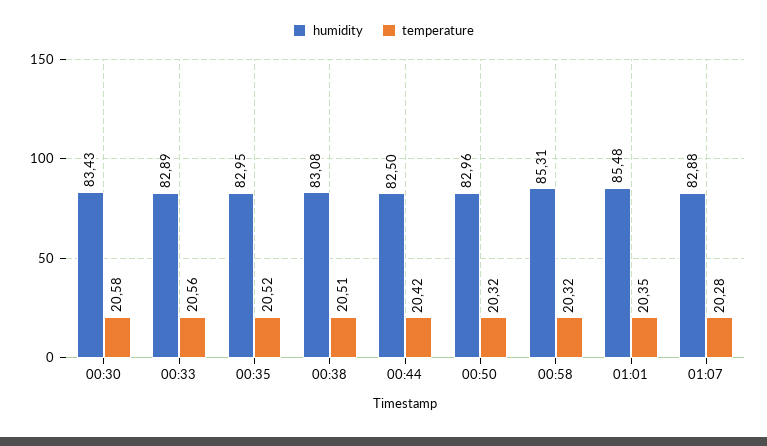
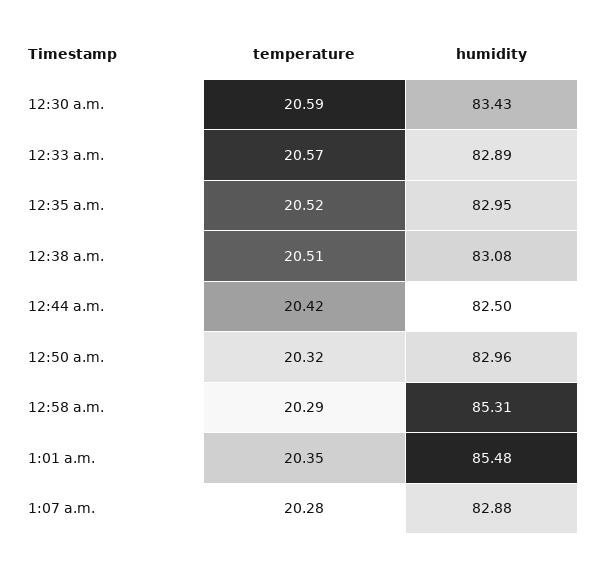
  {
    "humidity": {
      "00:30": 83.43,
      "00:33": 82.89,
      "00:35": 82.95,
      "00:38": 83.08,
      "00:44": 82.5,
      "00:50": 82.96,
      "00:58": 85.31,
      "01:01": 85.48,
      "01:07": 82.88
    },
    "temperature": {
-     "00:30": 20.58,
+     "00:30": 20.59,
-     "00:33": 20.56,
+     "00:33": 20.57,
      "00:35": 20.52,
      "00:38": 20.51,
      "00:44": 20.42,
      "00:50": 20.32,
-     "00:58": 20.32,
+     "00:58": 20.29,
      "01:01": 20.35,
      "01:07": 20.28
    }
  }

